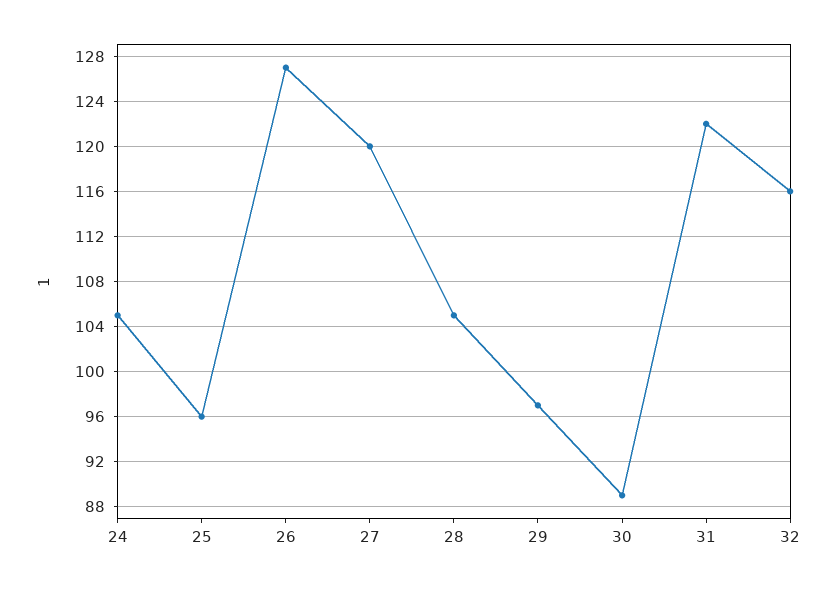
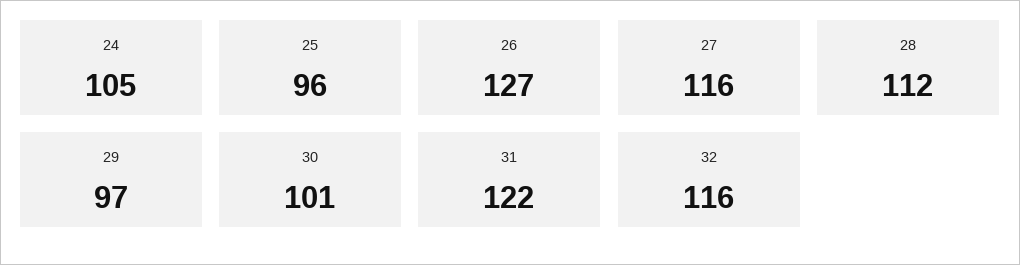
  {
    "24": 105,
    "25": 96,
    "26": 127,
-   "27": 120,
+   "27": 116,
-   "28": 105,
+   "28": 112,
    "29": 97,
-   "30": 89,
+   "30": 101,
    "31": 122,
    "32": 116
  }

